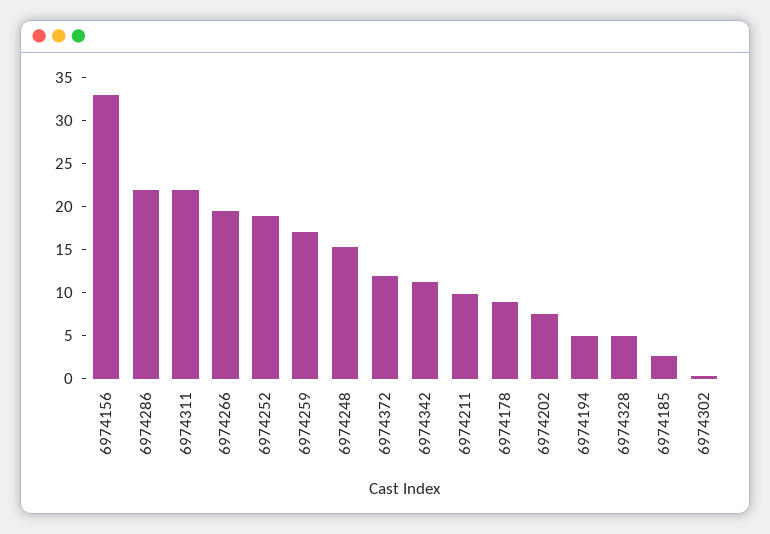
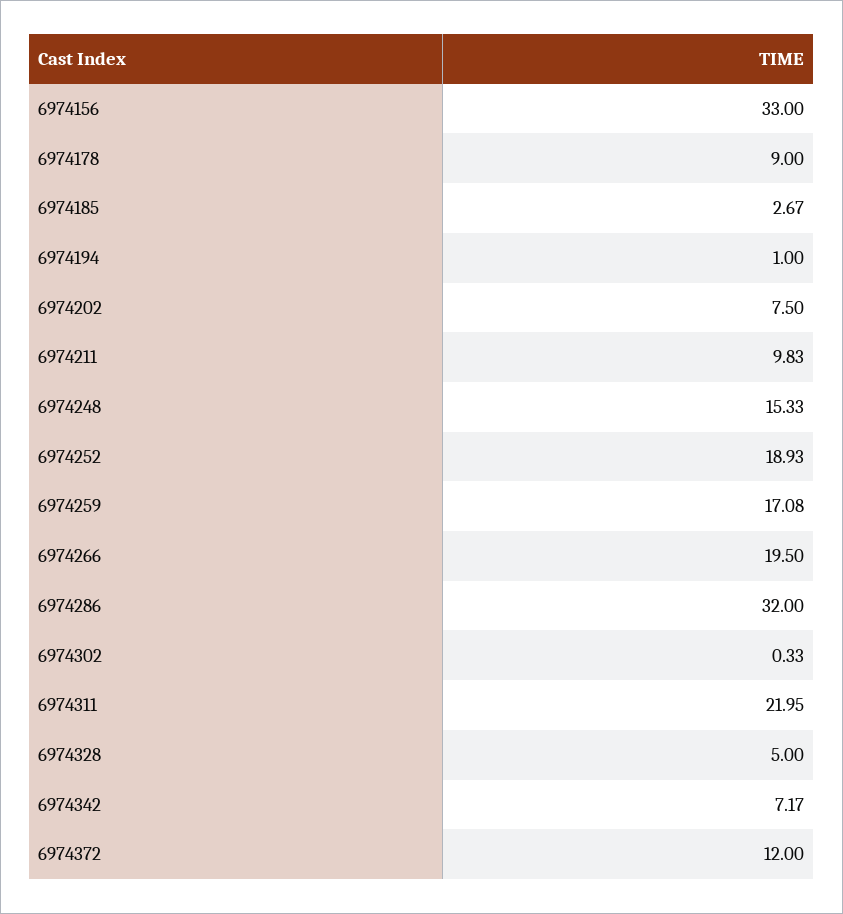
  {
    "6974156": 33,
-   "6974286": 22,
+   "6974286": 32,
    "6974311": 21.95,
    "6974266": 19.5,
    "6974252": 18.93,
    "6974259": 17.08,
    "6974248": 15.33,
    "6974372": 12,
-   "6974342": 11,
+   "6974342": 7.17,
    "6974211": 9.83,
    "6974178": 9,
    "6974202": 7.5,
-   "6974194": 5,
+   "6974194": 1,
    "6974328": 5,
    "6974185": 2.67,
    "6974302": 0.33
  }

